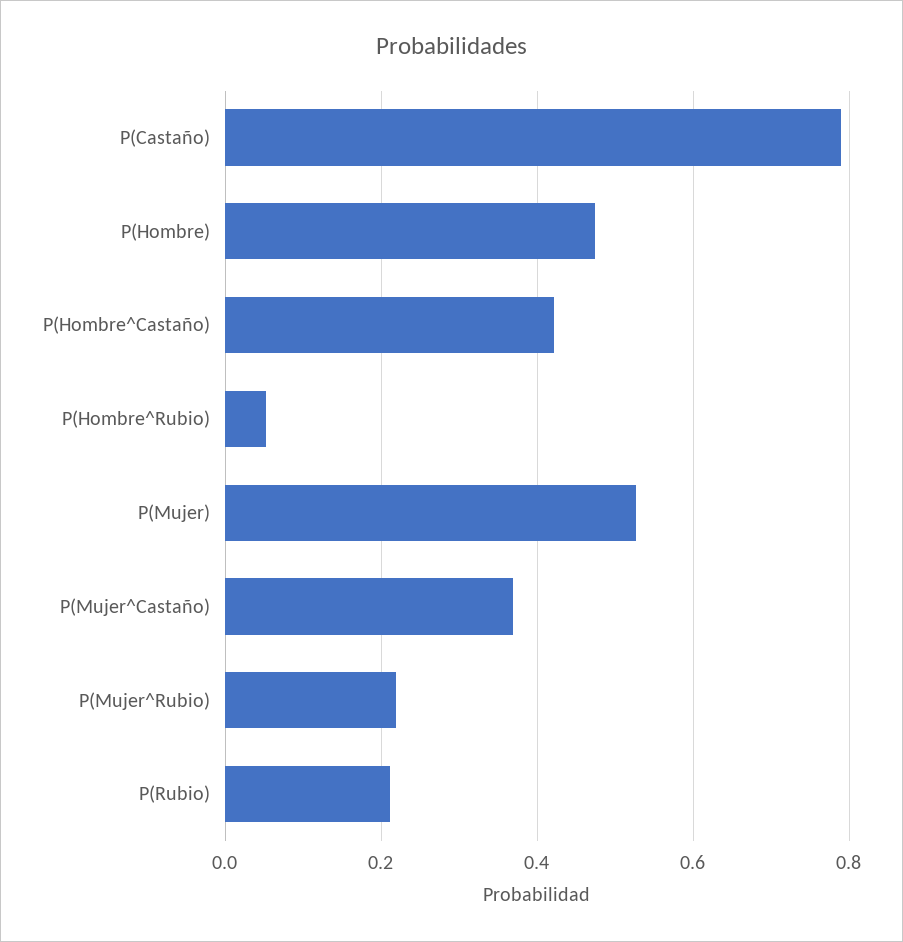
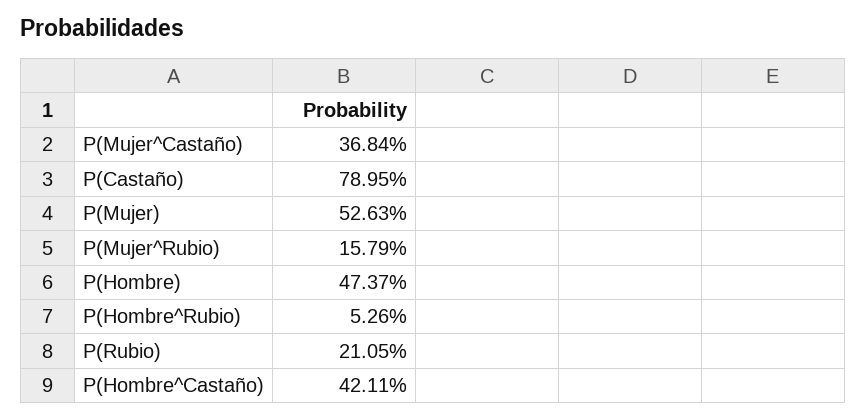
  {
    "P(Castaño)": 0.7895,
    "P(Hombre)": 0.4737,
    "P(Hombre^Castaño)": 0.4211,
    "P(Hombre^Rubio)": 0.0526,
    "P(Mujer)": 0.5263,
    "P(Mujer^Castaño)": 0.3684,
-   "P(Mujer^Rubio)": 0.22,
+   "P(Mujer^Rubio)": 0.1579,
    "P(Rubio)": 0.2105
  }

